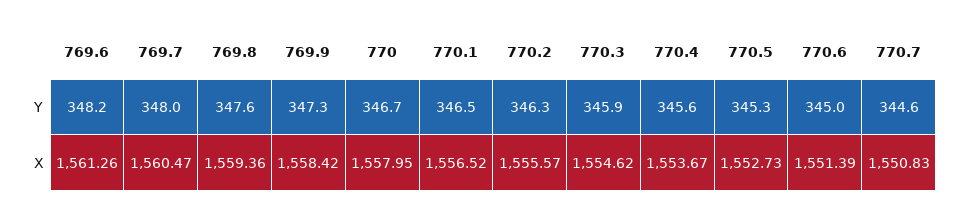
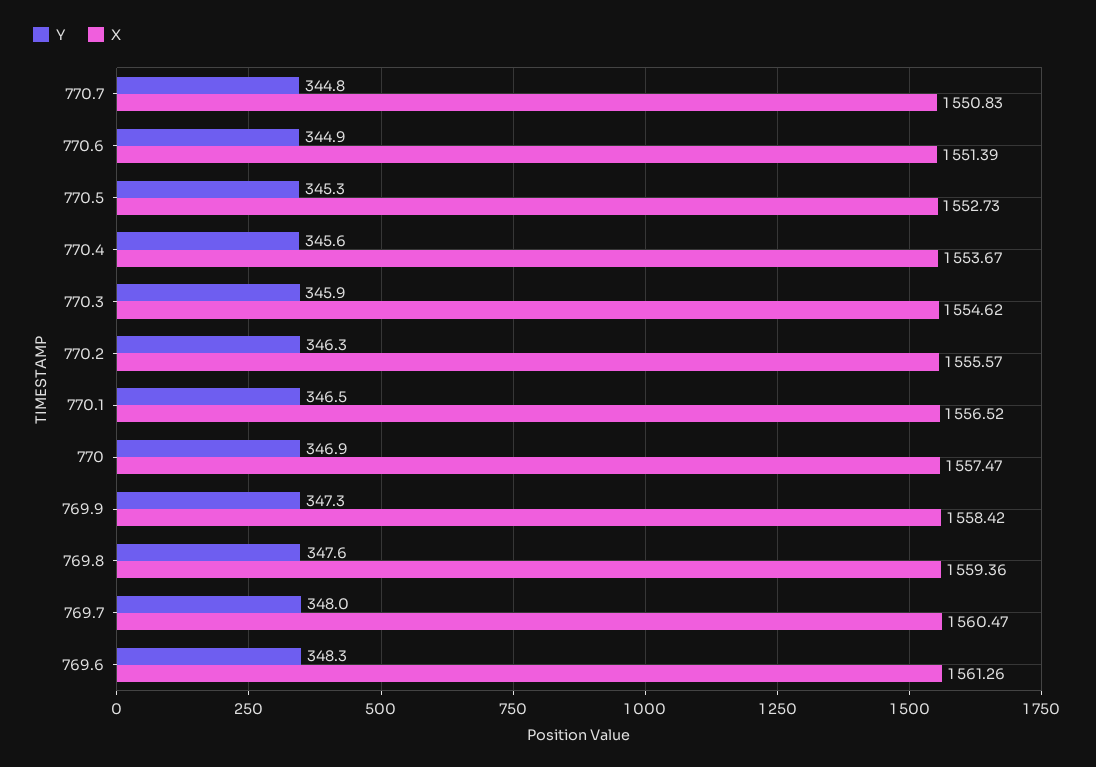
  {
    "Y": {
-     "769.6": 348.2,
+     "769.6": 348.3,
      "769.7": 348,
      "769.8": 347.6,
      "769.9": 347.3,
-     "770": 346.7,
+     "770": 346.9,
      "770.1": 346.5,
      "770.2": 346.3,
      "770.3": 345.9,
      "770.4": 345.6,
      "770.5": 345.3,
-     "770.6": 345,
+     "770.6": 344.9,
-     "770.7": 344.6
+     "770.7": 344.8
    },
    "X": {
      "769.6": 1561.26,
      "769.7": 1560.47,
      "769.8": 1559.36,
      "769.9": 1558.42,
-     "770": 1557.95,
+     "770": 1557.47,
      "770.1": 1556.52,
      "770.2": 1555.57,
      "770.3": 1554.62,
      "770.4": 1553.67,
      "770.5": 1552.73,
      "770.6": 1551.39,
      "770.7": 1550.83
    }
  }

